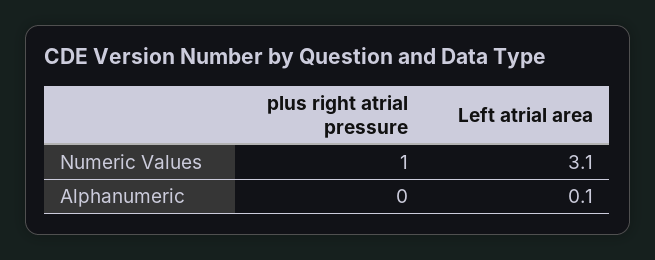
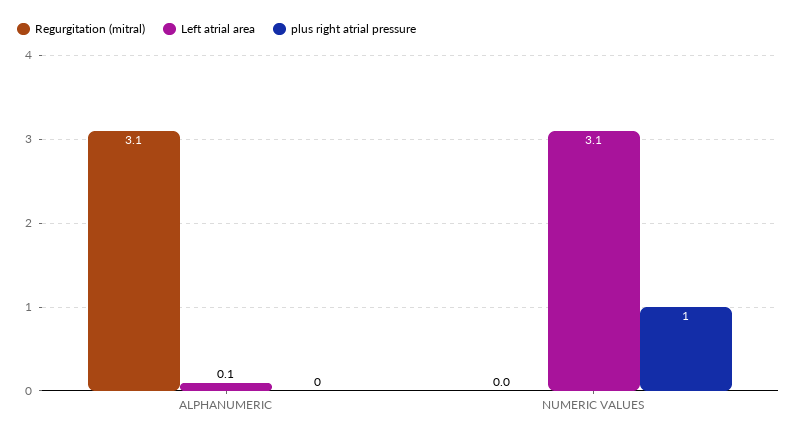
  {
    "plus right atrial pressure": {
      "Numeric Values": 1,
      "Alphanumeric": 0
    },
    "Left atrial area": {
      "Numeric Values": 3.1,
      "Alphanumeric": 0.1
-   }
+   },
+   "Regurgitation (mitral)": {
+     "Alphanumeric": 3.1,
+     "Numeric Values": 0
+   }
  }

